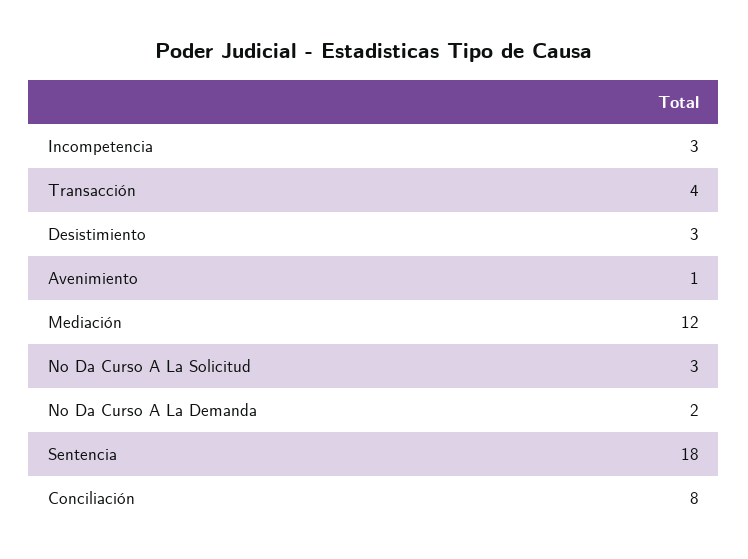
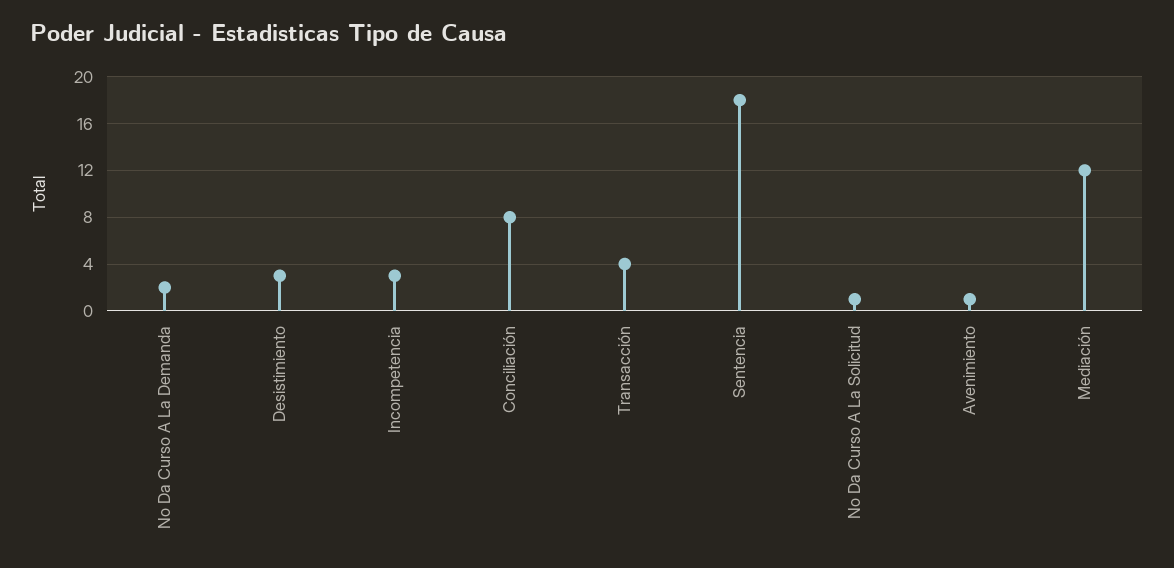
  {
    "Incompetencia": 3,
    "Transacción": 4,
    "Desistimiento": 3,
    "Avenimiento": 1,
    "Mediación": 12,
-   "No Da Curso A La Solicitud": 3,
+   "No Da Curso A La Solicitud": 1,
    "No Da Curso A La Demanda": 2,
    "Sentencia": 18,
    "Conciliación": 8
  }

